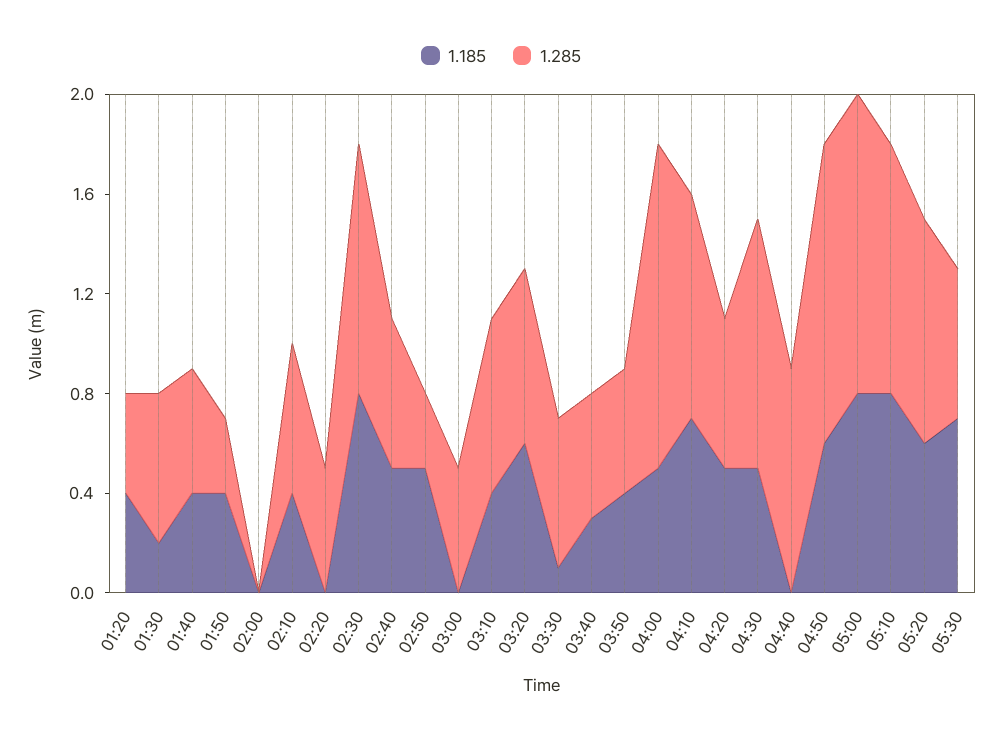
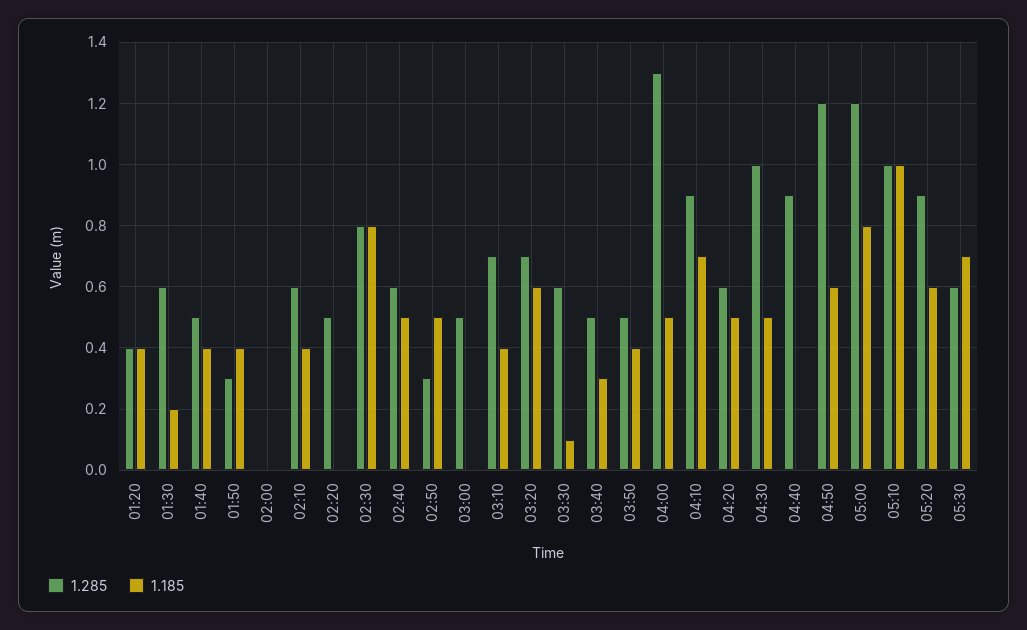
  {
    "1.185": {
      "01:20": 0.4,
      "01:30": 0.2,
      "01:40": 0.4,
      "01:50": 0.4,
      "02:00": 0,
      "02:10": 0.4,
      "02:20": 0,
      "02:30": 0.8,
      "02:40": 0.5,
      "02:50": 0.5,
      "03:00": 0,
      "03:10": 0.4,
      "03:20": 0.6,
      "03:30": 0.1,
      "03:40": 0.3,
      "03:50": 0.4,
      "04:00": 0.5,
      "04:10": 0.7,
      "04:20": 0.5,
      "04:30": 0.5,
      "04:40": 0,
      "04:50": 0.6,
      "05:00": 0.8,
-     "05:10": 0.8,
+     "05:10": 1,
      "05:20": 0.6,
      "05:30": 0.7
    },
    "1.285": {
      "01:20": 0.4,
      "01:30": 0.6,
      "01:40": 0.5,
      "01:50": 0.3,
      "02:00": 0,
      "02:10": 0.6,
      "02:20": 0.5,
-     "02:30": 1,
+     "02:30": 0.8,
      "02:40": 0.6,
      "02:50": 0.3,
      "03:00": 0.5,
      "03:10": 0.7,
      "03:20": 0.7,
      "03:30": 0.6,
      "03:40": 0.5,
      "03:50": 0.5,
      "04:00": 1.3,
      "04:10": 0.9,
      "04:20": 0.6,
      "04:30": 1,
      "04:40": 0.9,
      "04:50": 1.2,
      "05:00": 1.2,
      "05:10": 1,
      "05:20": 0.9,
      "05:30": 0.6
    }
  }

